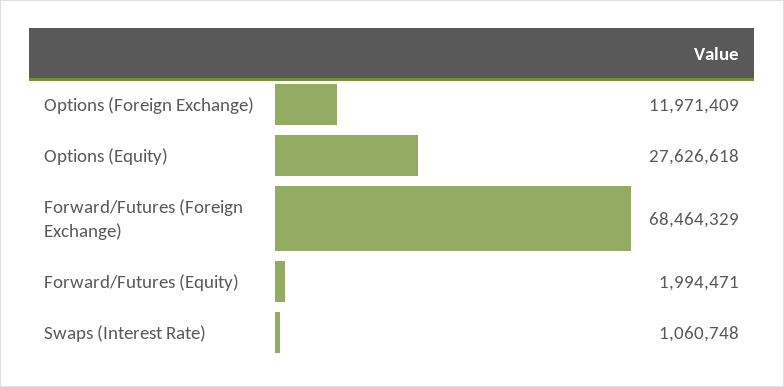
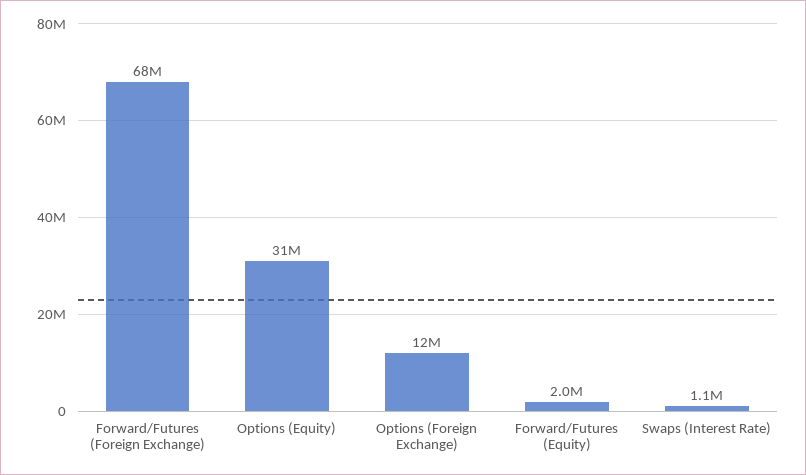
  {
    "Options (Foreign Exchange)": 11971409,
-   "Options (Equity)": 27626618,
+   "Options (Equity)": 31000000,
    "Forward/Futures (Foreign Exchange)": 68464329,
    "Forward/Futures (Equity)": 1994471,
    "Swaps (Interest Rate)": 1060748
  }

